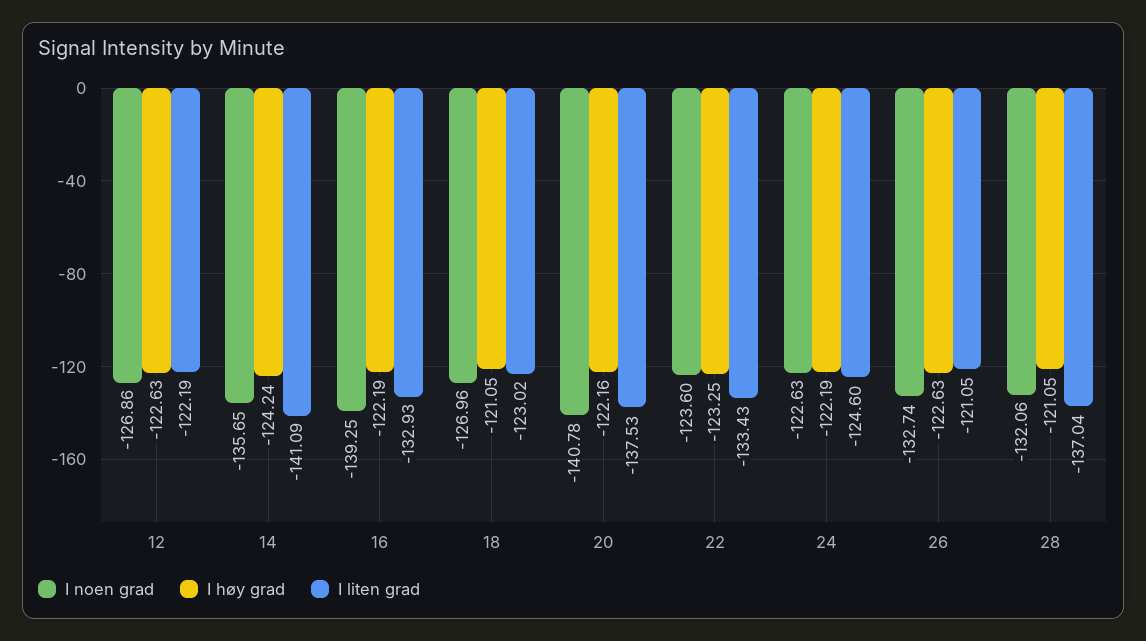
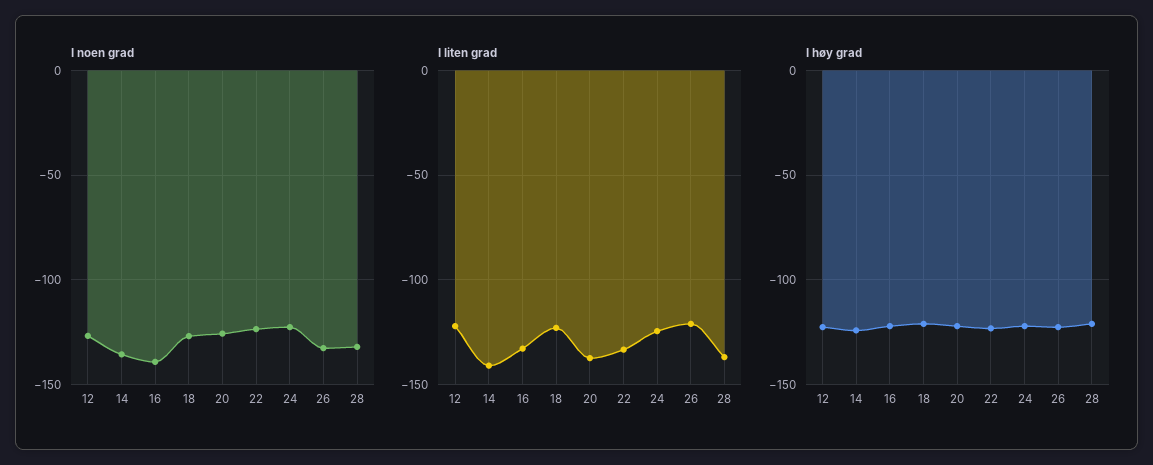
  {
    "I noen grad": {
      "12": -126.86,
      "14": -135.65,
      "16": -139.25,
      "18": -126.96,
-     "20": -140.78,
+     "20": -125,
      "22": -123.6,
      "24": -122.63,
      "26": -132.74,
      "28": -132.06
    },
    "I høy grad": {
      "12": -122.63,
      "14": -124.24,
      "16": -122.19,
      "18": -121.05,
      "20": -122.16,
      "22": -123.25,
      "24": -122.19,
      "26": -122.63,
      "28": -121.05
    },
    "I liten grad": {
      "12": -122.19,
      "14": -141.09,
      "16": -132.93,
      "18": -123.02,
      "20": -137.53,
      "22": -133.43,
      "24": -124.6,
      "26": -121.05,
      "28": -137.04
    }
  }

